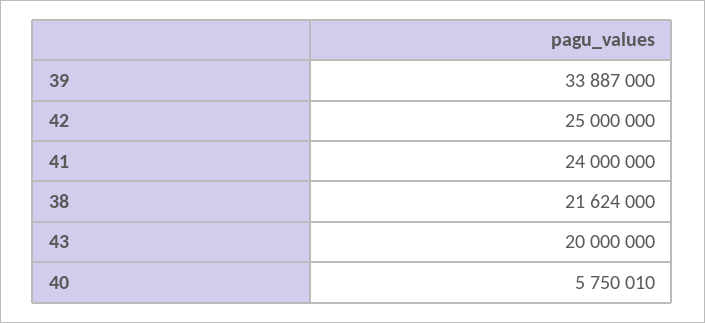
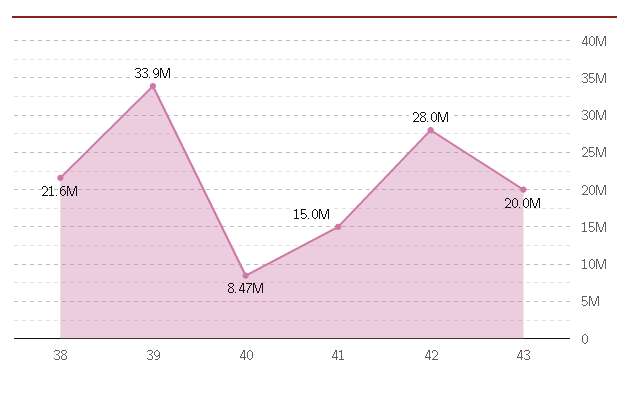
  {
    "39": 33887000,
-   "42": 25000000,
+   "42": 28000000,
-   "41": 24000000,
+   "41": 15000000,
    "38": 21624000,
    "43": 20000000,
-   "40": 5750010
+   "40": 8470000
  }

